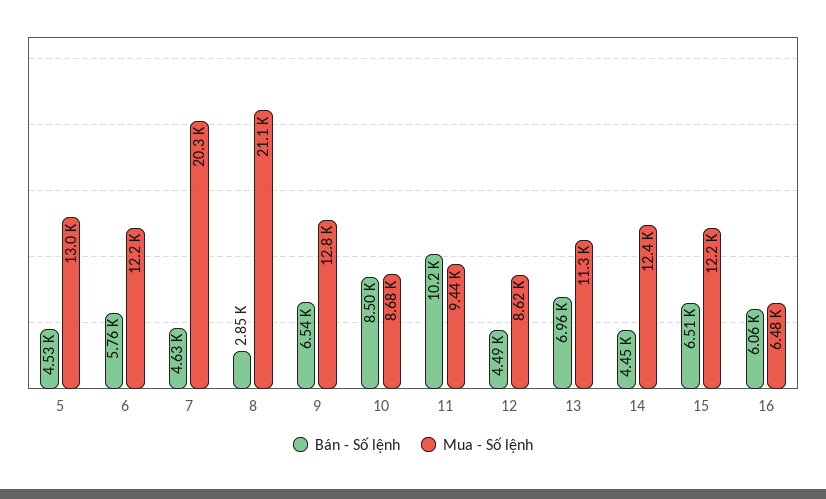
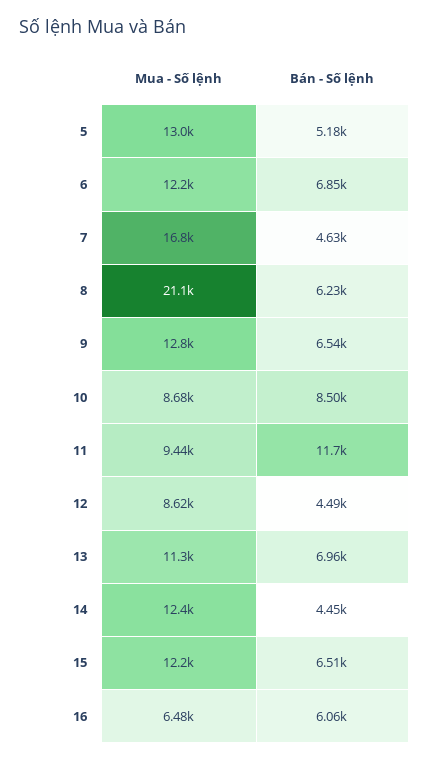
  {
    "Bán - Số lệnh": {
-     "5": 4530,
+     "5": 5180,
-     "6": 5760,
+     "6": 6850,
      "7": 4630,
-     "8": 2850,
+     "8": 6230,
      "9": 6540,
      "10": 8500,
-     "11": 10200,
+     "11": 11700,
      "12": 4490,
      "13": 6960,
      "14": 4450,
      "15": 6510,
      "16": 6060
    },
    "Mua - Số lệnh": {
      "5": 13000,
      "6": 12200,
-     "7": 20300,
+     "7": 16800,
      "8": 21100,
      "9": 12800,
      "10": 8680,
      "11": 9440,
      "12": 8620,
      "13": 11300,
      "14": 12400,
      "15": 12200,
      "16": 6480
    }
  }

